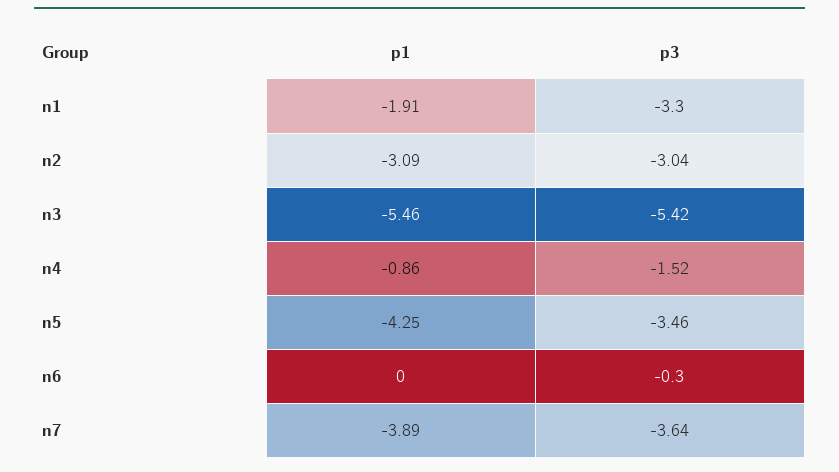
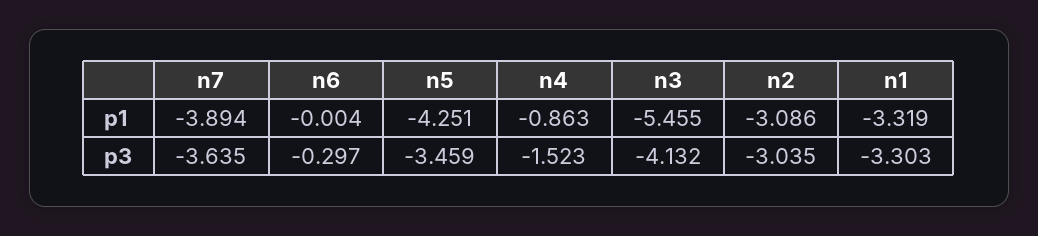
  {
    "p1": {
-     "n1": -1.91,
+     "n1": -3.319,
      "n2": -3.086,
      "n3": -5.455,
      "n4": -0.863,
      "n5": -4.251,
      "n6": -0.004,
      "n7": -3.894
    },
    "p3": {
      "n1": -3.303,
      "n2": -3.035,
-     "n3": -5.42,
+     "n3": -4.132,
      "n4": -1.523,
      "n5": -3.459,
      "n6": -0.297,
      "n7": -3.635
    }
  }

